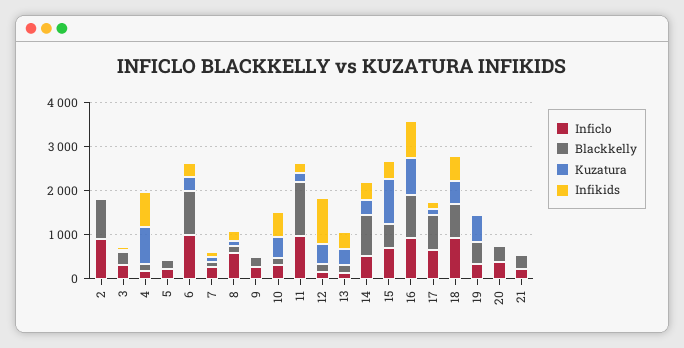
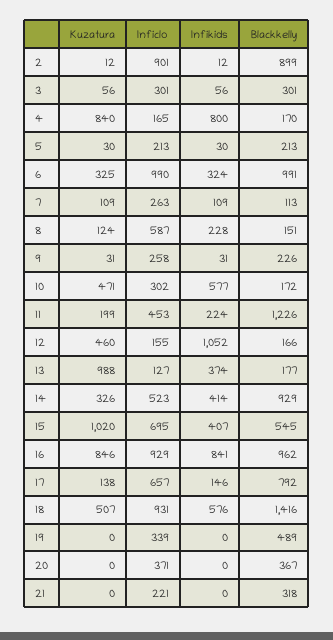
  {
    "Inficlo": {
      "2": 901,
      "3": 301,
      "4": 165,
      "5": 213,
      "6": 990,
      "7": 263,
      "8": 587,
      "9": 258,
      "10": 302,
-     "11": 1000,
+     "11": 453,
      "12": 155,
      "13": 127,
      "14": 523,
      "15": 695,
      "16": 929,
      "17": 657,
      "18": 931,
      "19": 339,
      "20": 371,
      "21": 221
    },
    "Blackkelly": {
      "2": 899,
      "3": 301,
      "4": 170,
      "5": 213,
      "6": 991,
      "7": 113,
      "8": 151,
      "9": 226,
      "10": 172,
      "11": 1226,
      "12": 166,
      "13": 177,
      "14": 929,
      "15": 545,
      "16": 962,
      "17": 792,
-     "18": 800,
+     "18": 1416,
      "19": 489,
      "20": 367,
      "21": 318
    },
    "Kuzatura": {
      "2": 12,
      "3": 56,
      "4": 840,
      "5": 30,
      "6": 325,
      "7": 109,
      "8": 124,
      "9": 31,
      "10": 471,
      "11": 199,
      "12": 460,
-     "13": 400,
+     "13": 988,
      "14": 326,
      "15": 1020,
      "16": 846,
      "17": 138,
      "18": 507,
-     "19": 600,
+     "19": 0,
      "20": 0,
      "21": 0
    },
    "Infikids": {
      "2": 12,
      "3": 56,
      "4": 800,
      "5": 30,
      "6": 324,
      "7": 109,
      "8": 228,
      "9": 31,
      "10": 577,
      "11": 224,
      "12": 1052,
      "13": 374,
      "14": 414,
      "15": 407,
      "16": 841,
      "17": 146,
      "18": 576,
      "19": 0,
      "20": 0,
      "21": 0
    }
  }

